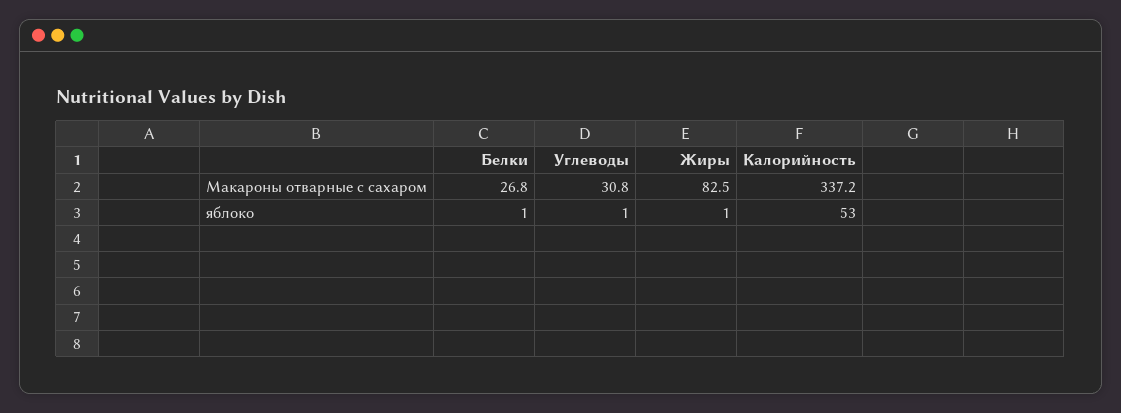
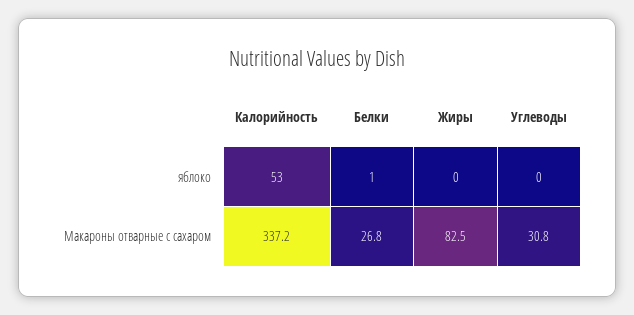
  {
    "Белки": {
      "Макароны отварные с сахаром": 26.8,
      "яблоко": 1
    },
    "Углеводы": {
      "Макароны отварные с сахаром": 30.8,
-     "яблоко": 1
+     "яблоко": 0
    },
    "Жиры": {
      "Макароны отварные с сахаром": 82.5,
-     "яблоко": 1
+     "яблоко": 0
    },
    "Калорийность": {
      "Макароны отварные с сахаром": 337.2,
      "яблоко": 53
    }
  }

